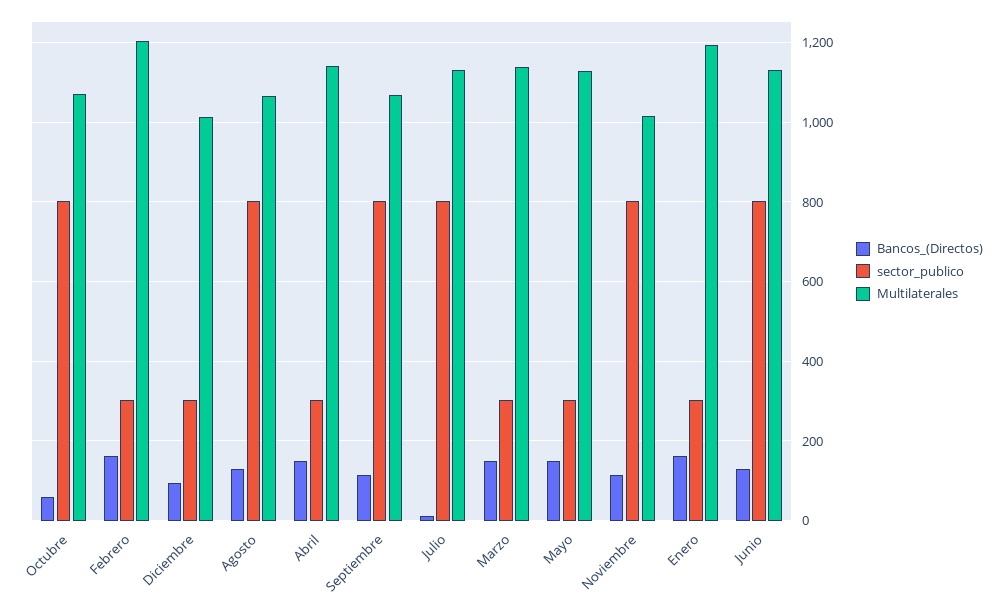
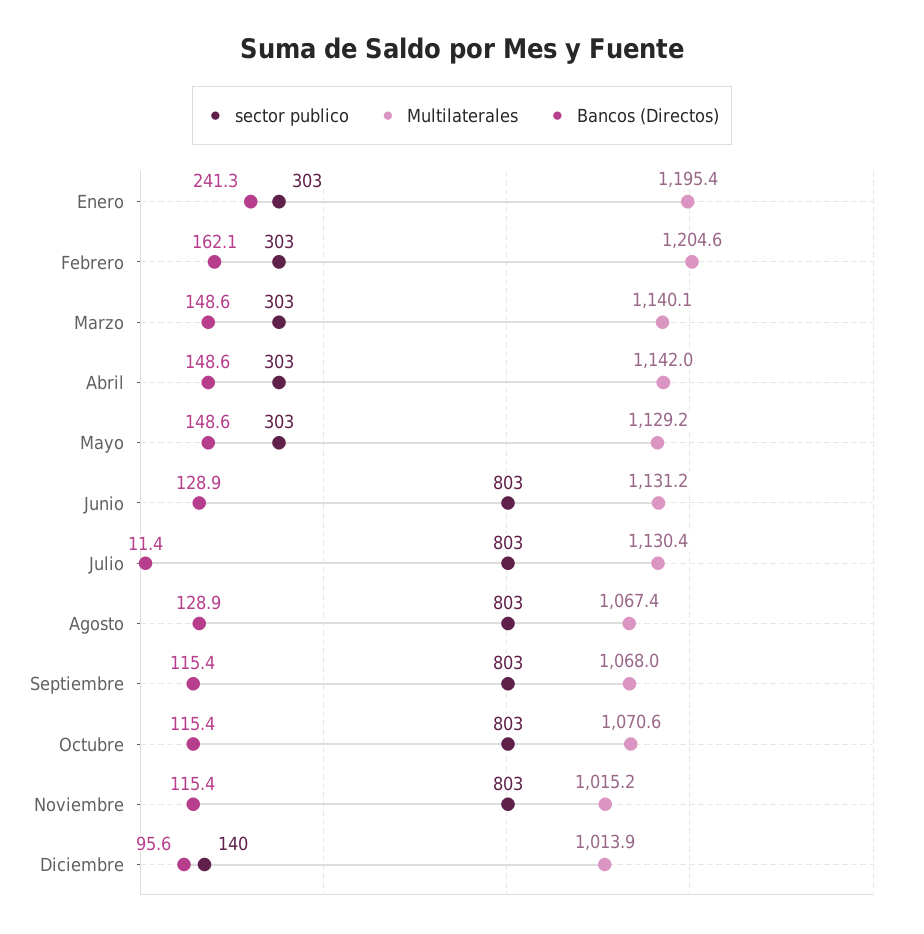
  {
    "Bancos_(Directos)": {
-     "Octubre": 60,
+     "Octubre": 115.4,
      "Febrero": 162.1,
      "Diciembre": 95.6,
      "Agosto": 128.9,
      "Abril": 148.6,
      "Septiembre": 115.4,
      "Julio": 11.4,
      "Marzo": 148.6,
      "Mayo": 148.6,
      "Noviembre": 115.4,
-     "Enero": 160,
+     "Enero": 241.3,
      "Junio": 128.9
    },
    "sector_publico": {
      "Octubre": 803,
      "Febrero": 303,
-     "Diciembre": 300,
+     "Diciembre": 140,
      "Agosto": 803,
      "Abril": 303,
      "Septiembre": 803,
      "Julio": 803,
      "Marzo": 303,
      "Mayo": 303,
      "Noviembre": 803,
      "Enero": 303,
      "Junio": 803
    },
    "Multilaterales": {
      "Octubre": 1070.6,
      "Febrero": 1204.6,
      "Diciembre": 1013.9,
      "Agosto": 1067.4,
      "Abril": 1142,
      "Septiembre": 1068,
      "Julio": 1130.4,
      "Marzo": 1140.1,
      "Mayo": 1129.2,
      "Noviembre": 1015.2,
      "Enero": 1195.4,
      "Junio": 1131.2
    }
  }

